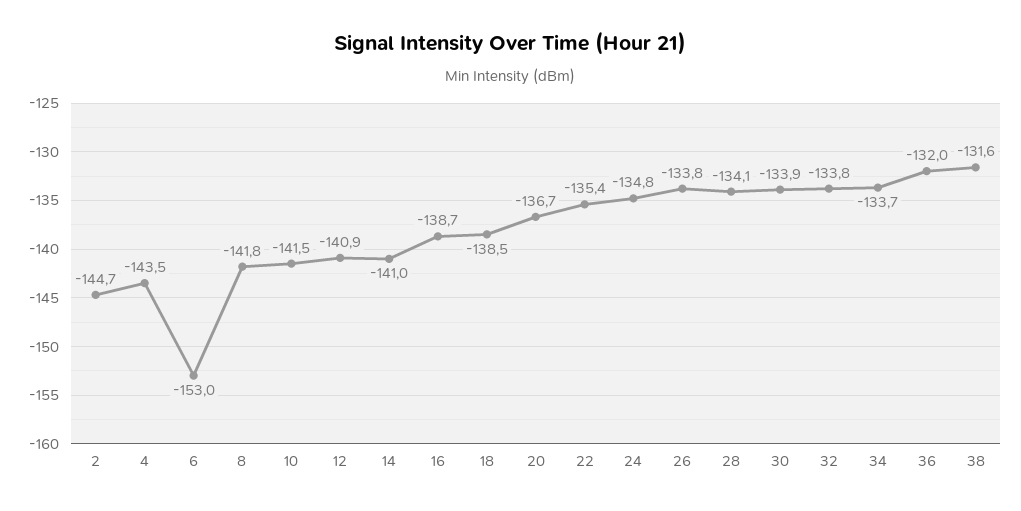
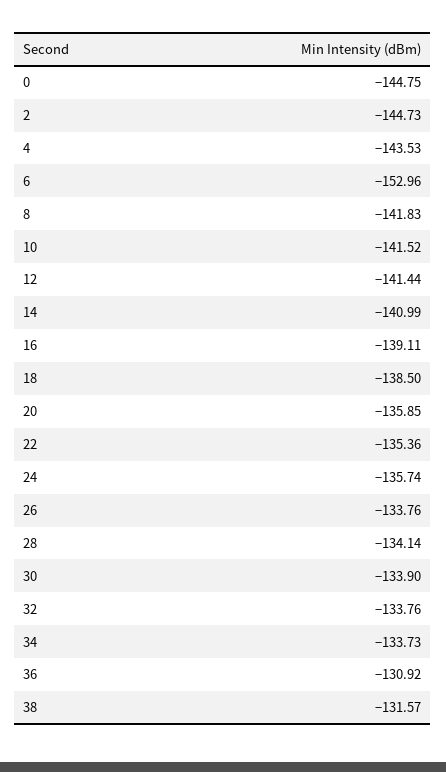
  {
    "2": -144.73,
    "4": -143.53,
    "6": -152.96,
    "8": -141.83,
    "10": -141.52,
-   "12": -140.9,
+   "12": -141.44,
    "14": -140.99,
-   "16": -138.7,
+   "16": -139.11,
    "18": -138.5,
-   "20": -136.7,
+   "20": -135.85,
    "22": -135.36,
-   "24": -134.8,
+   "24": -135.74,
    "26": -133.76,
    "28": -134.14,
    "30": -133.9,
    "32": -133.76,
    "34": -133.73,
-   "36": -132,
+   "36": -130.92,
-   "38": -131.57
+   "38": -131.57,
+   "0": -144.75
  }

